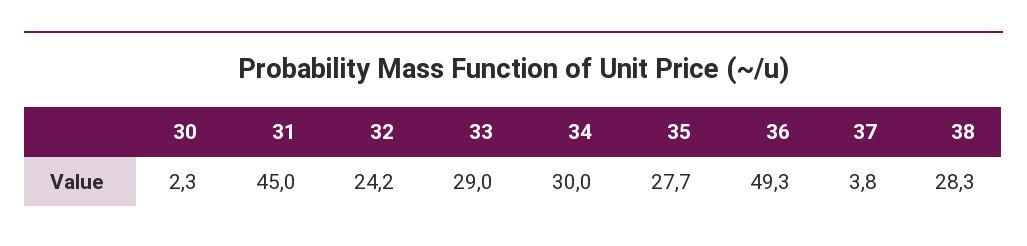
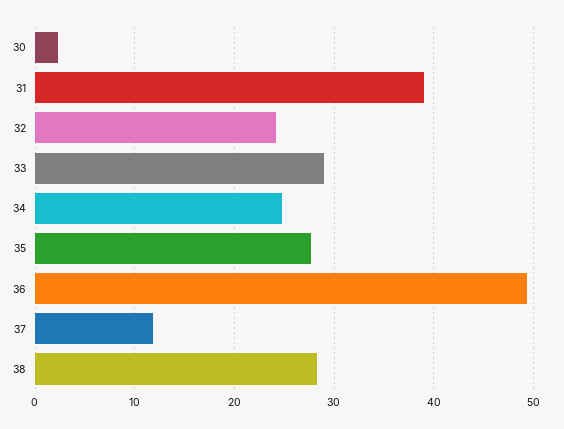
  {
    "30": 2.3,
-   "31": 45,
+   "31": 39,
    "32": 24.2,
    "33": 29,
-   "34": 30,
+   "34": 25,
    "35": 27.7,
    "36": 49.3,
-   "37": 3.8,
+   "37": 12,
    "38": 28.3
  }

